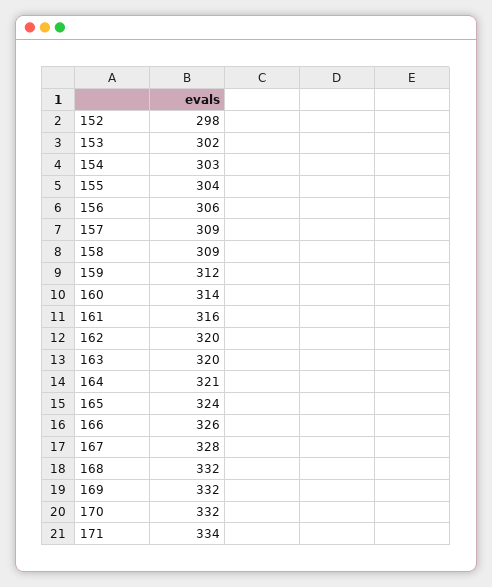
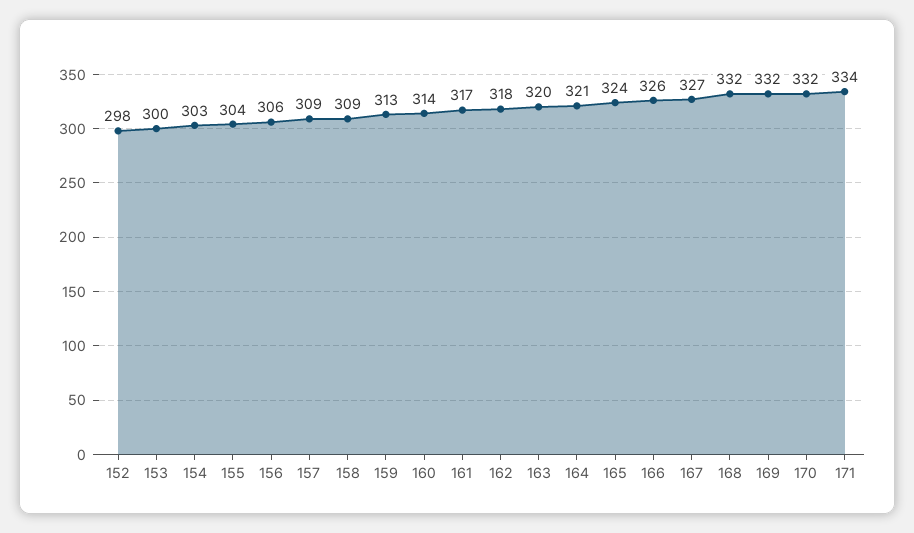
  {
    "152": 298,
-   "153": 302,
+   "153": 300,
    "154": 303,
    "155": 304,
    "156": 306,
    "157": 309,
    "158": 309,
-   "159": 312,
+   "159": 313,
    "160": 314,
-   "161": 316,
+   "161": 317,
-   "162": 320,
+   "162": 318,
    "163": 320,
    "164": 321,
    "165": 324,
    "166": 326,
-   "167": 328,
+   "167": 327,
    "168": 332,
    "169": 332,
    "170": 332,
    "171": 334
  }

